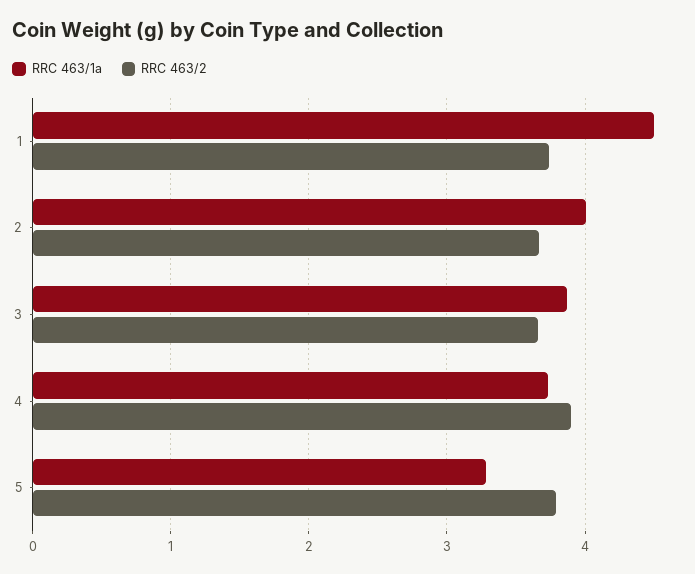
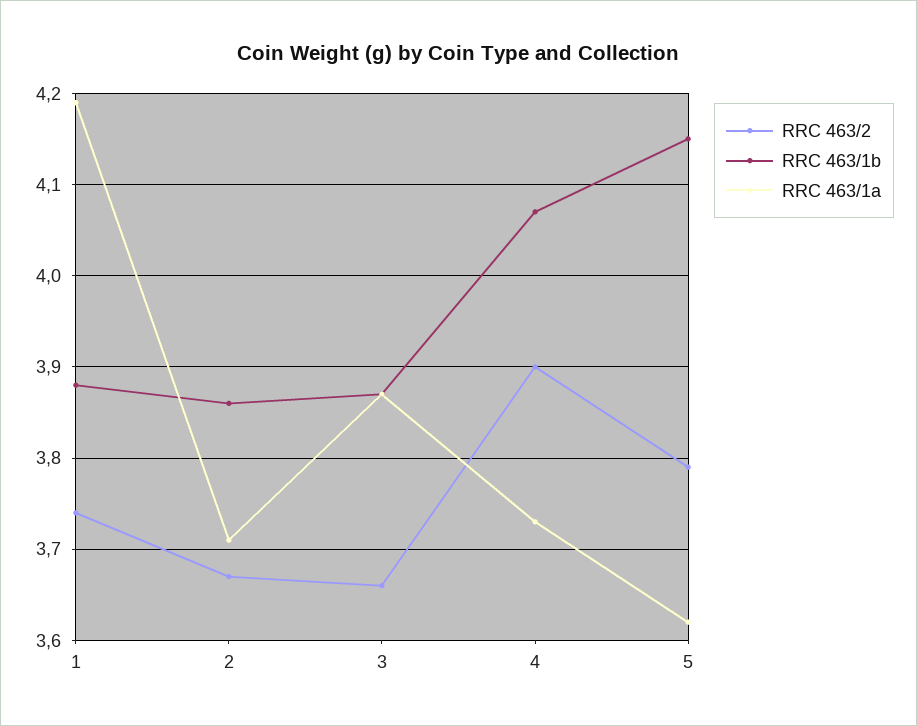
  {
    "RRC 463/1a": {
-     "1": 4.5,
+     "1": 4.19,
-     "2": 4,
+     "2": 3.71,
      "3": 3.87,
      "4": 3.73,
-     "5": 3.3
+     "5": 3.62
    },
    "RRC 463/2": {
      "1": 3.74,
      "2": 3.67,
      "3": 3.66,
      "4": 3.9,
      "5": 3.79
-   }
+   },
+   "RRC 463/1b": {
+     "1": 3.88,
+     "2": 3.86,
+     "3": 3.87,
+     "4": 4.07,
+     "5": 4.15
+   }
  }

